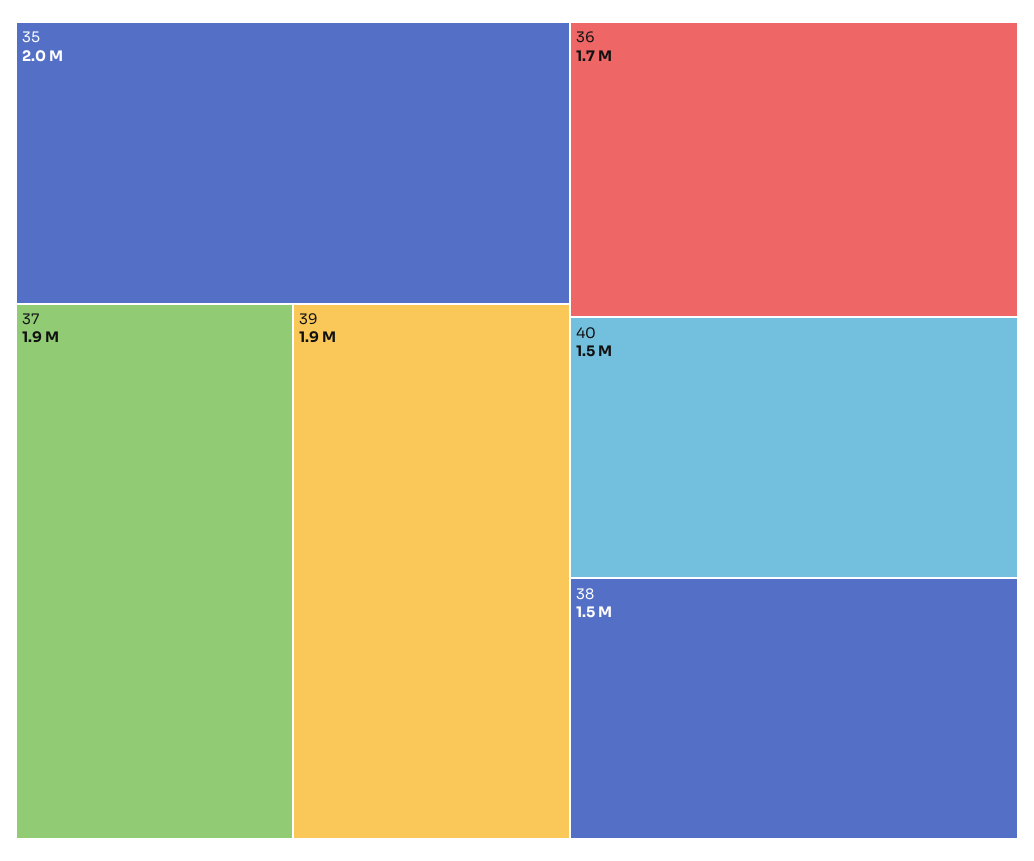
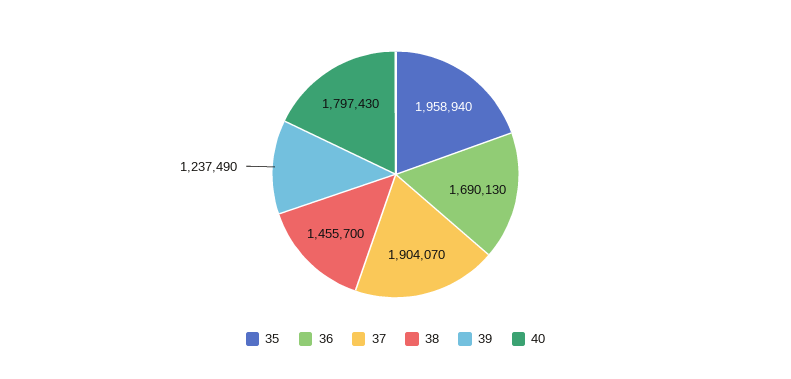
  {
    "35": 1958940,
    "37": 1904070,
-   "39": 1900000,
+   "39": 1237490,
    "36": 1690130,
-   "40": 1500000,
+   "40": 1797430,
    "38": 1455700
  }

